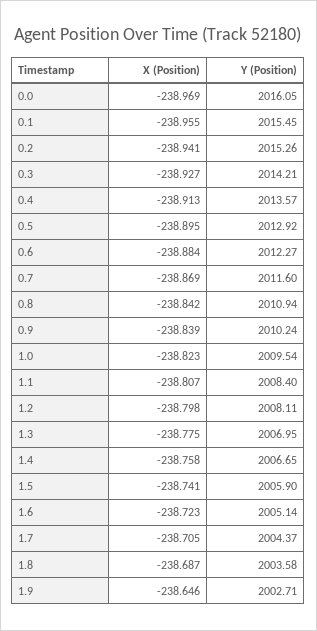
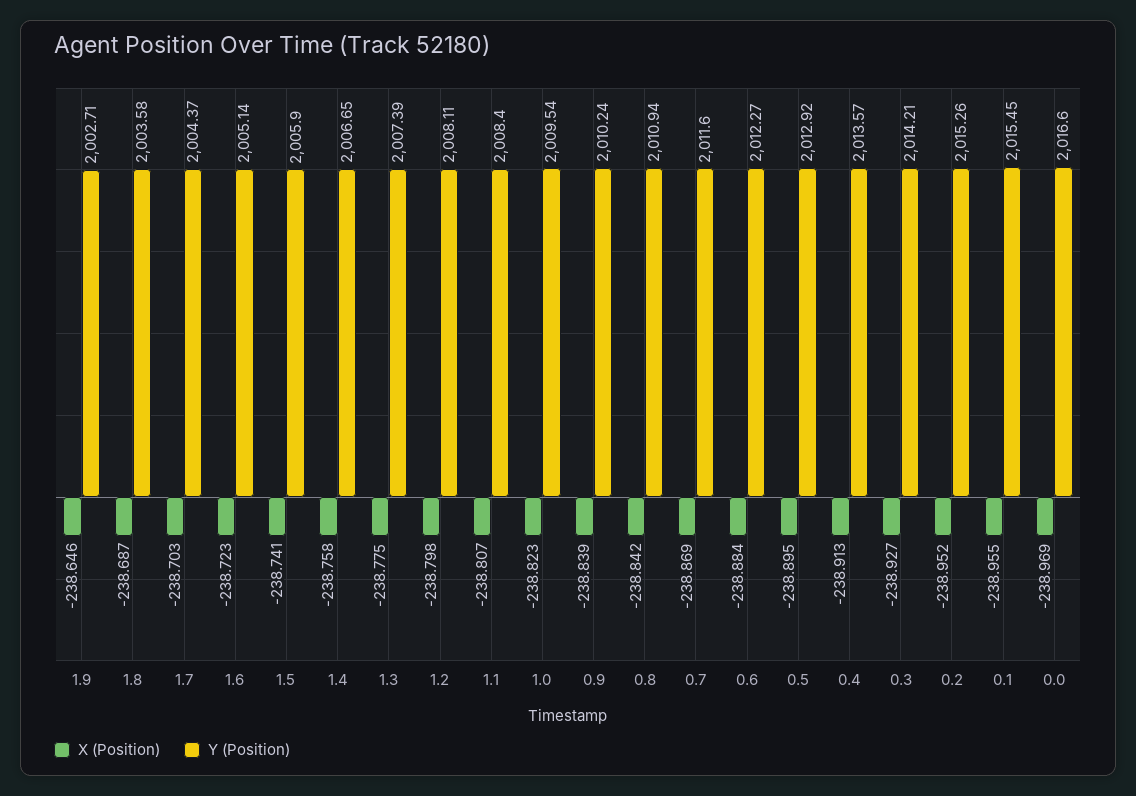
  {
    "X (Position)": {
      "0.0": -238.969,
      "0.1": -238.955,
-     "0.2": -238.941,
+     "0.2": -238.952,
      "0.3": -238.927,
      "0.4": -238.913,
      "0.5": -238.895,
      "0.6": -238.884,
      "0.7": -238.869,
      "0.8": -238.842,
      "0.9": -238.839,
      "1.0": -238.823,
      "1.1": -238.807,
      "1.2": -238.798,
      "1.3": -238.775,
      "1.4": -238.758,
      "1.5": -238.741,
      "1.6": -238.723,
-     "1.7": -238.705,
+     "1.7": -238.703,
      "1.8": -238.687,
      "1.9": -238.646
    },
    "Y (Position)": {
-     "0.0": 2016.05,
+     "0.0": 2016.6,
      "0.1": 2015.45,
      "0.2": 2015.26,
      "0.3": 2014.21,
      "0.4": 2013.57,
      "0.5": 2012.92,
      "0.6": 2012.27,
      "0.7": 2011.6,
      "0.8": 2010.94,
      "0.9": 2010.24,
      "1.0": 2009.54,
      "1.1": 2008.4,
      "1.2": 2008.11,
-     "1.3": 2006.95,
+     "1.3": 2007.39,
      "1.4": 2006.65,
      "1.5": 2005.9,
      "1.6": 2005.14,
      "1.7": 2004.37,
      "1.8": 2003.58,
      "1.9": 2002.71
    }
  }

